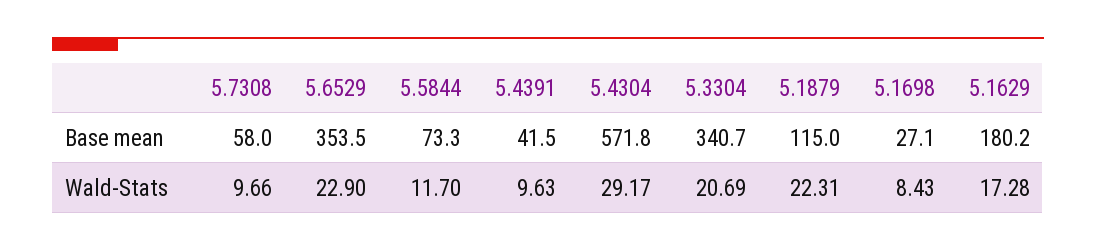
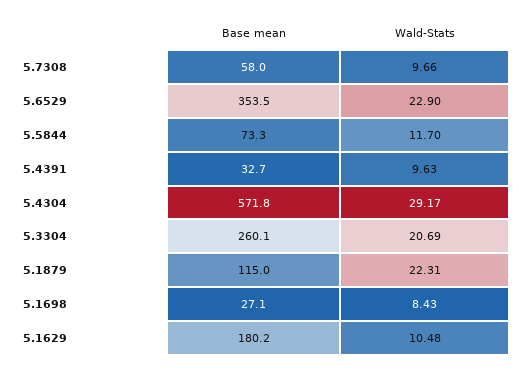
  {
    "5.7308": {
      "Base mean": 58,
      "Wald-Stats": 9.66
    },
    "5.6529": {
      "Base mean": 353.5,
      "Wald-Stats": 22.9
    },
    "5.5844": {
      "Base mean": 73.3,
      "Wald-Stats": 11.7
    },
    "5.4391": {
-     "Base mean": 41.5,
+     "Base mean": 32.7,
      "Wald-Stats": 9.63
    },
    "5.4304": {
      "Base mean": 571.8,
      "Wald-Stats": 29.17
    },
    "5.3304": {
-     "Base mean": 340.7,
+     "Base mean": 260.1,
      "Wald-Stats": 20.69
    },
    "5.1879": {
      "Base mean": 115,
      "Wald-Stats": 22.31
    },
    "5.1698": {
      "Base mean": 27.1,
      "Wald-Stats": 8.43
    },
    "5.1629": {
      "Base mean": 180.2,
-     "Wald-Stats": 17.28
+     "Wald-Stats": 10.48
    }
  }

